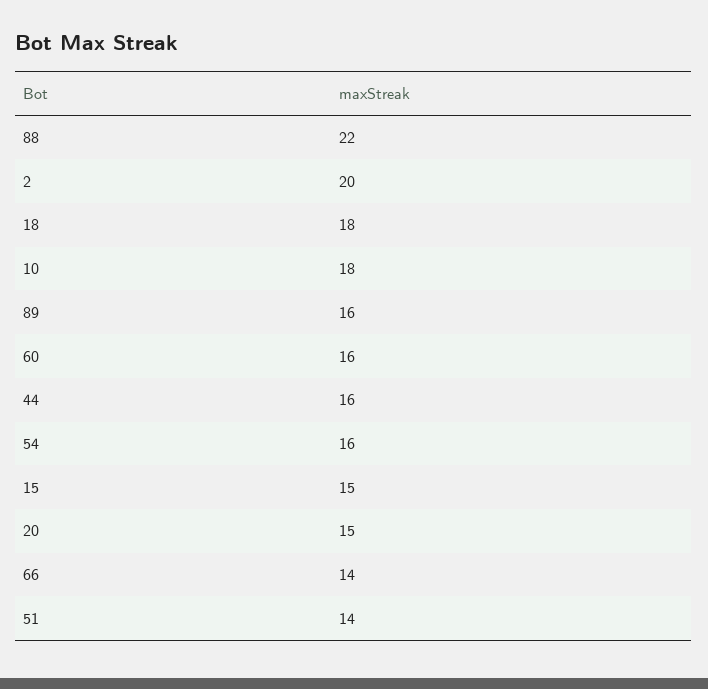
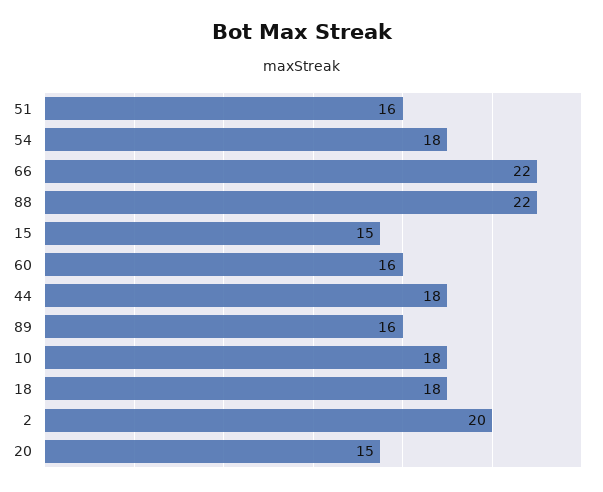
  {
    "88": 22,
    "2": 20,
    "18": 18,
    "10": 18,
    "89": 16,
    "60": 16,
-   "44": 16,
+   "44": 18,
-   "54": 16,
+   "54": 18,
    "15": 15,
    "20": 15,
-   "66": 14,
+   "66": 22,
-   "51": 14
+   "51": 16
  }

